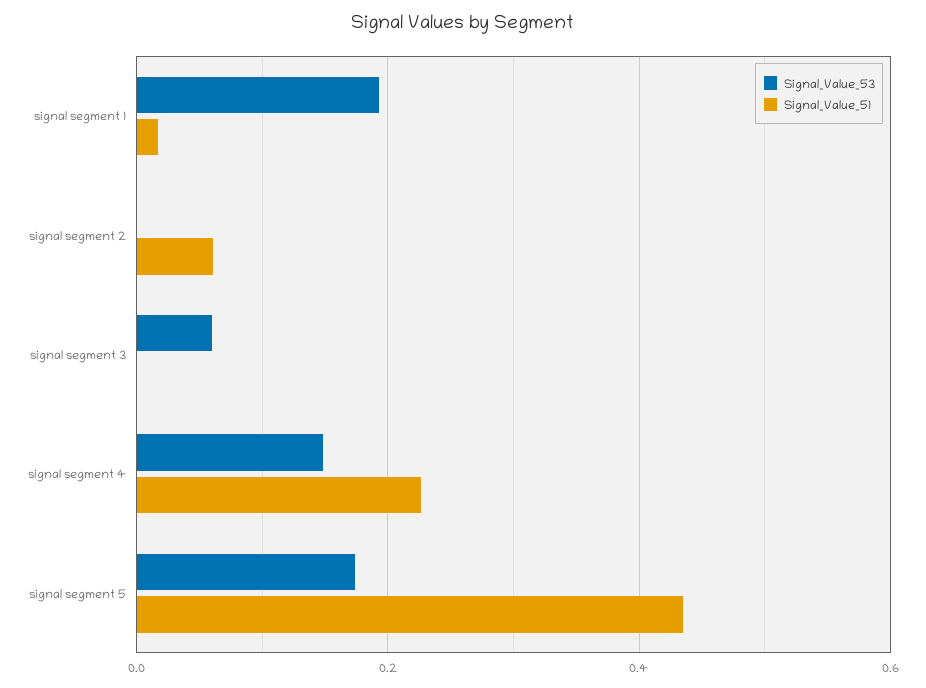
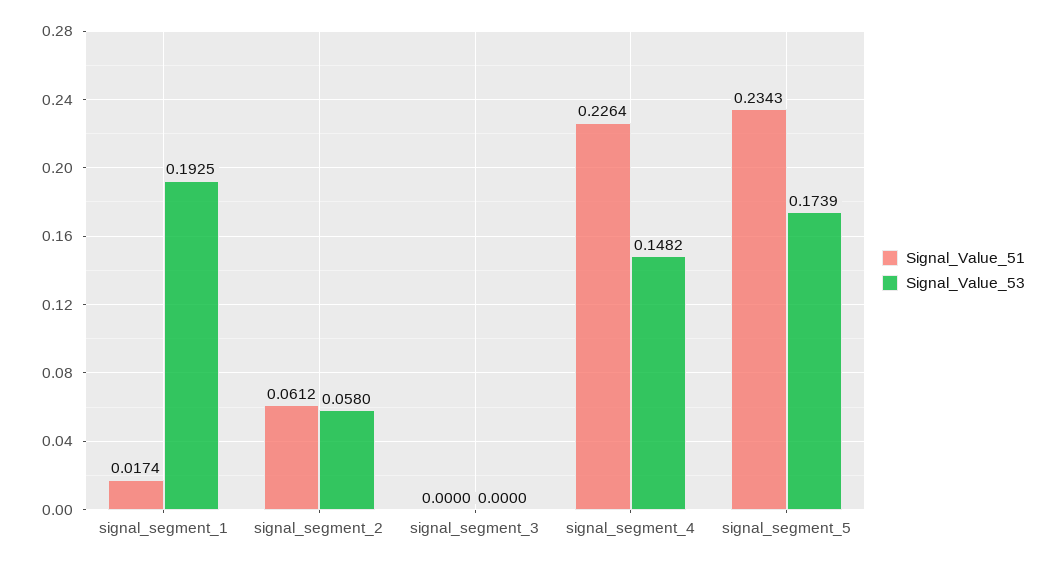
  {
    "Signal_Value_53": {
      "signal segment 1": 0.1925,
-     "signal segment 2": 0,
+     "signal segment 2": 0.058,
-     "signal segment 3": 0.06,
+     "signal segment 3": 0,
      "signal segment 4": 0.1482,
      "signal segment 5": 0.1739
    },
    "Signal_Value_51": {
      "signal segment 1": 0.0174,
      "signal segment 2": 0.0612,
      "signal segment 3": 0,
      "signal segment 4": 0.2264,
-     "signal segment 5": 0.44
+     "signal segment 5": 0.2343
    }
  }

